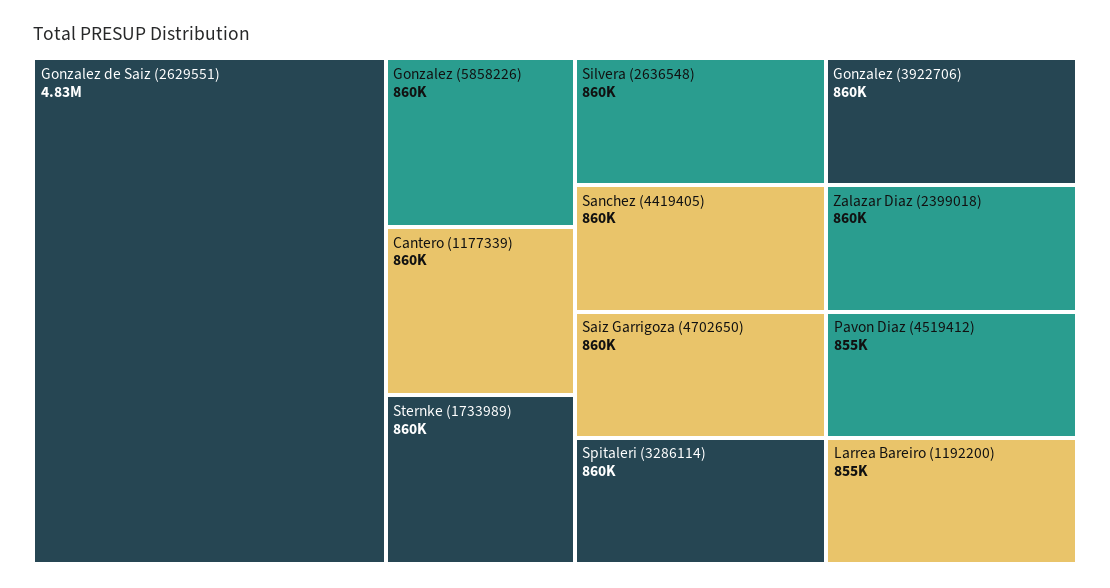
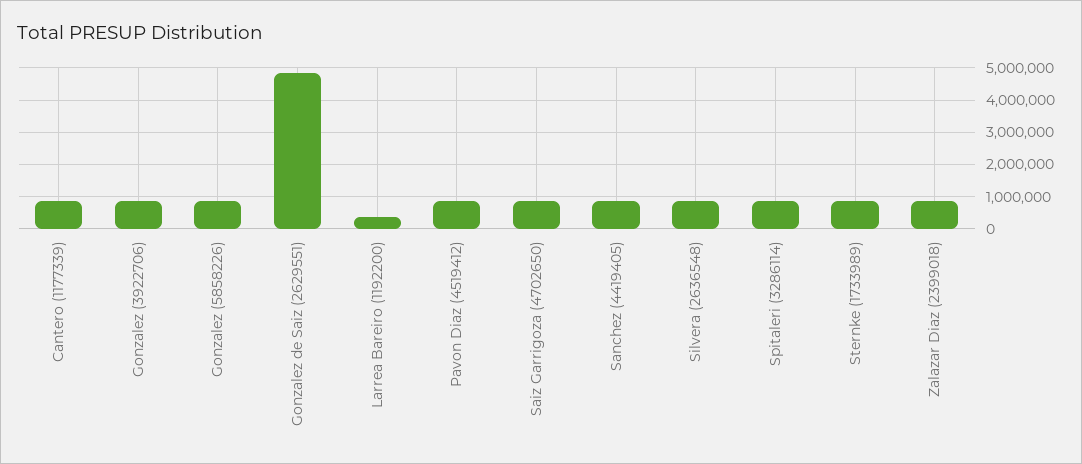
  {
    "Gonzalez de Saiz (2629551)": 4830000,
    "Gonzalez (5858226)": 860000,
    "Cantero (1177339)": 860000,
    "Sternke (1733989)": 860000,
    "Silvera (2636548)": 860000,
    "Sanchez (4419405)": 860000,
    "Gonzalez (3922706)": 860000,
    "Zalazar Diaz (2399018)": 860000,
    "Saiz Garrigoza (4702650)": 860000,
    "Spitaleri (3286114)": 860000,
    "Pavon Diaz (4519412)": 855000,
-   "Larrea Bareiro (1192200)": 855000
+   "Larrea Bareiro (1192200)": 400000
  }

